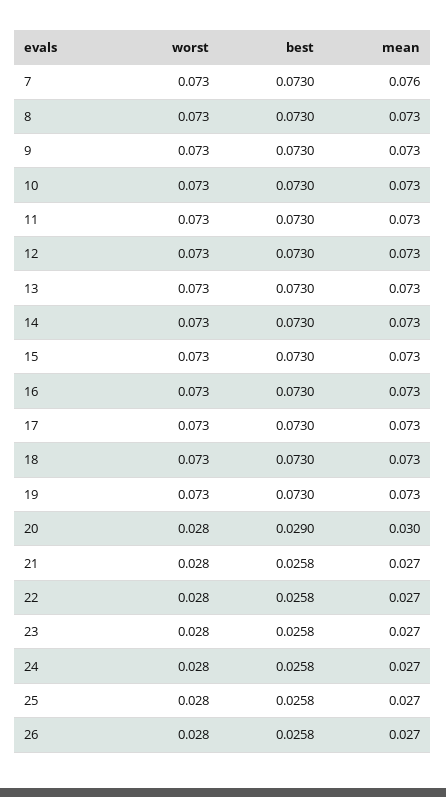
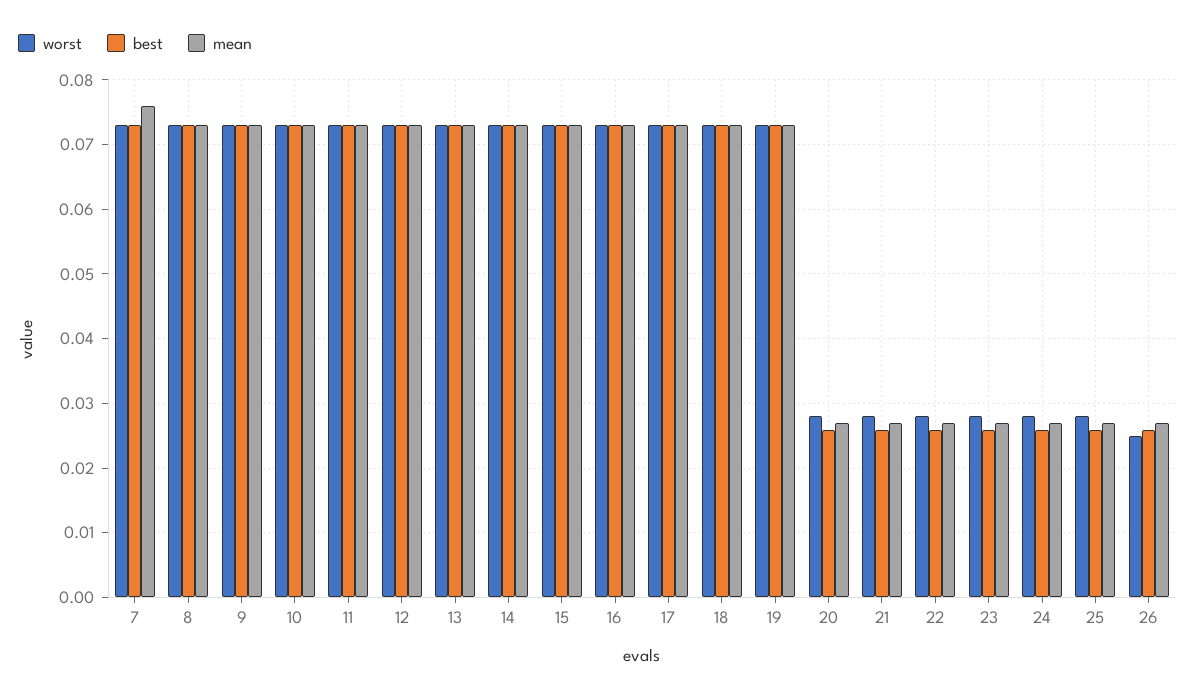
  {
    "worst": {
      "7": 0.073,
      "8": 0.073,
      "9": 0.073,
      "10": 0.073,
      "11": 0.073,
      "12": 0.073,
      "13": 0.073,
      "14": 0.073,
      "15": 0.073,
      "16": 0.073,
      "17": 0.073,
      "18": 0.073,
      "19": 0.073,
      "20": 0.028,
      "21": 0.028,
      "22": 0.028,
      "23": 0.028,
      "24": 0.028,
      "25": 0.028,
-     "26": 0.028
+     "26": 0.025
    },
    "best": {
      "7": 0.073,
      "8": 0.073,
      "9": 0.073,
      "10": 0.073,
      "11": 0.073,
      "12": 0.073,
      "13": 0.073,
      "14": 0.073,
      "15": 0.073,
      "16": 0.073,
      "17": 0.073,
      "18": 0.073,
      "19": 0.073,
-     "20": 0.029,
+     "20": 0.026,
      "21": 0.0258,
      "22": 0.0258,
      "23": 0.0258,
      "24": 0.0258,
      "25": 0.0258,
      "26": 0.0258
    },
    "mean": {
      "7": 0.076,
      "8": 0.073,
      "9": 0.073,
      "10": 0.073,
      "11": 0.073,
      "12": 0.073,
      "13": 0.073,
      "14": 0.073,
      "15": 0.073,
      "16": 0.073,
      "17": 0.073,
      "18": 0.073,
      "19": 0.073,
-     "20": 0.03,
+     "20": 0.027,
      "21": 0.027,
      "22": 0.027,
      "23": 0.027,
      "24": 0.027,
      "25": 0.027,
      "26": 0.027
    }
  }

